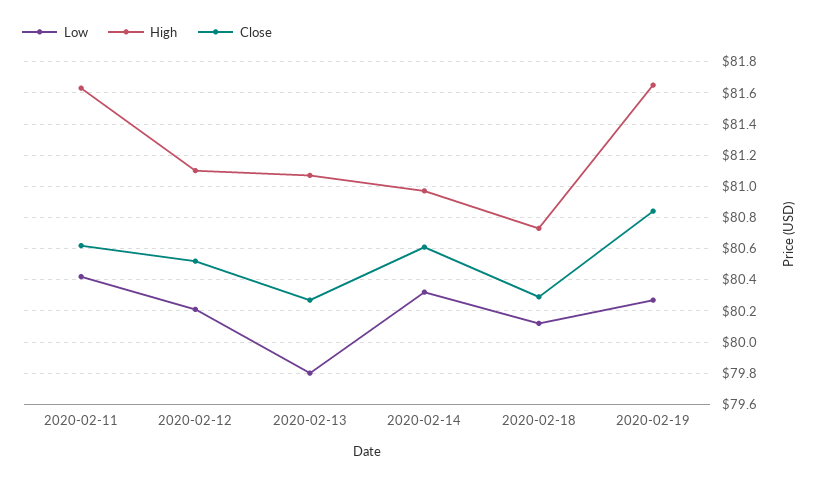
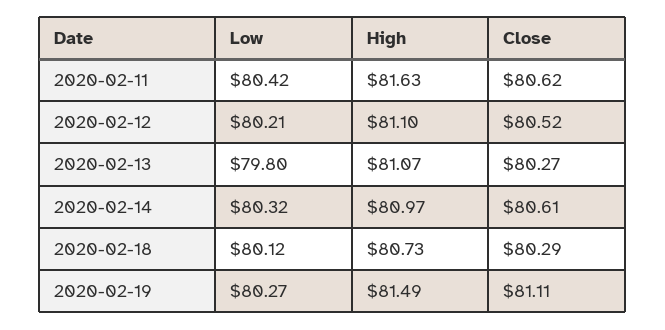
  {
    "Low": {
      "2020-02-11": 80.42,
      "2020-02-12": 80.21,
      "2020-02-13": 79.8,
      "2020-02-14": 80.32,
      "2020-02-18": 80.12,
      "2020-02-19": 80.27
    },
    "High": {
      "2020-02-11": 81.63,
      "2020-02-12": 81.1,
      "2020-02-13": 81.07,
      "2020-02-14": 80.97,
      "2020-02-18": 80.73,
-     "2020-02-19": 81.65
+     "2020-02-19": 81.49
    },
    "Close": {
      "2020-02-11": 80.62,
      "2020-02-12": 80.52,
      "2020-02-13": 80.27,
      "2020-02-14": 80.61,
      "2020-02-18": 80.29,
-     "2020-02-19": 80.85
+     "2020-02-19": 81.11
    }
  }

